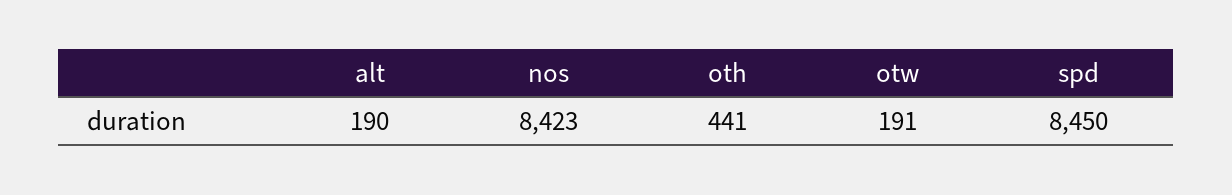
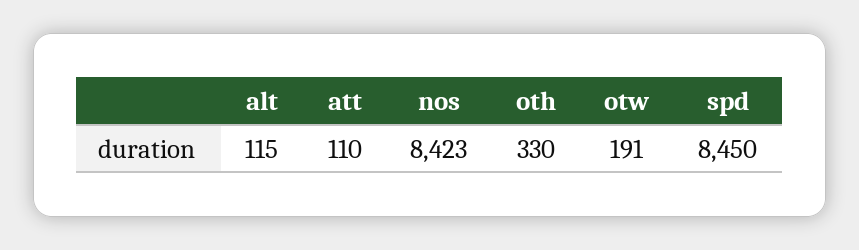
  {
-   "alt": 190,
+   "alt": 115,
    "nos": 8423,
-   "oth": 441,
+   "oth": 330,
    "otw": 191,
-   "spd": 8450
+   "spd": 8450,
+   "att": 110
  }

